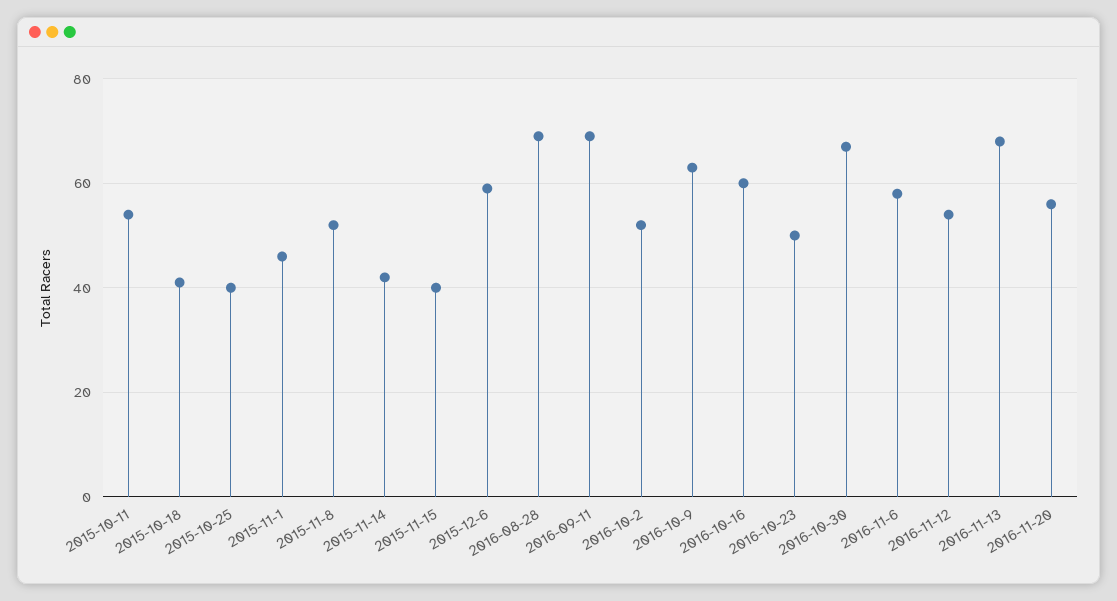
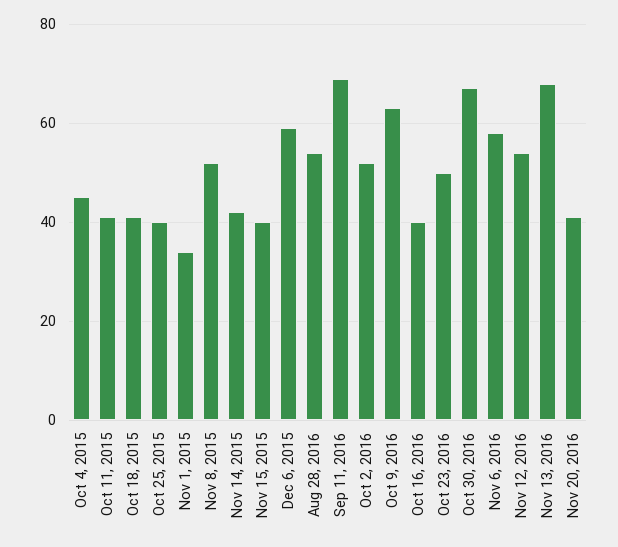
  {
-   "2015-10-11": 55,
+   "2015-10-11": 40,
    "2015-10-18": 40,
    "2015-10-25": 40,
-   "2015-11-1": 45,
+   "2015-11-1": 35,
    "2015-11-8": 50,
    "2015-11-14": 40,
    "2015-11-15": 40,
    "2015-12-6": 60,
-   "2016-08-28": 70,
+   "2016-08-28": 55,
    "2016-09-11": 70,
    "2016-10-2": 50,
    "2016-10-9": 65,
-   "2016-10-16": 60,
+   "2016-10-16": 40,
    "2016-10-23": 50,
    "2016-10-30": 65,
    "2016-11-6": 60,
    "2016-11-12": 55,
    "2016-11-13": 70,
-   "2016-11-20": 55
+   "2016-11-20": 40,
+   "Oct 4, 2015": 45
  }

